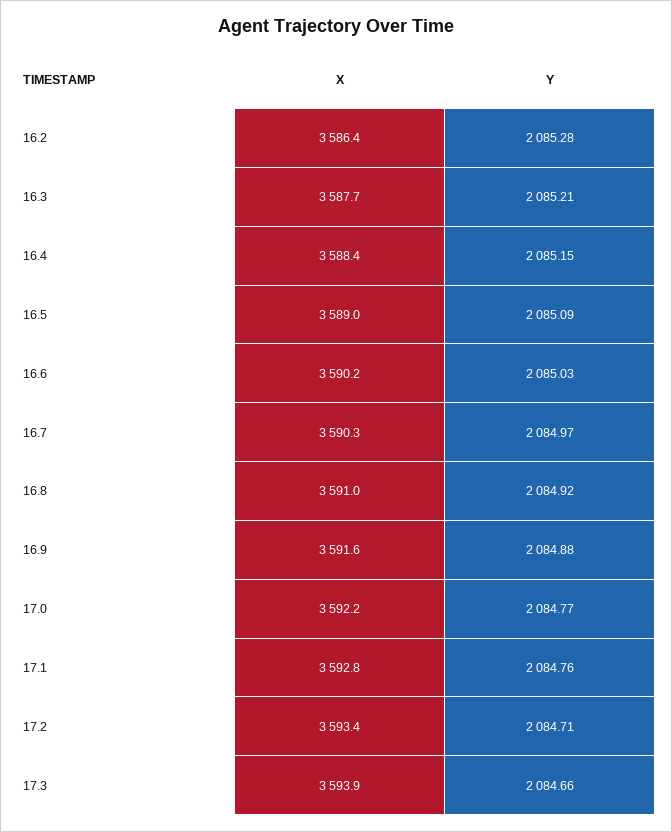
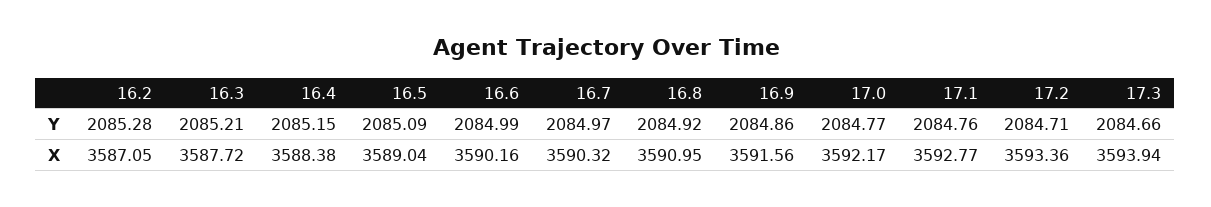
  {
    "X": {
-     "16.2": 3586.4,
+     "16.2": 3587.05,
      "16.3": 3587.72,
      "16.4": 3588.38,
      "16.5": 3589.04,
      "16.6": 3590.16,
      "16.7": 3590.32,
      "16.8": 3590.95,
      "16.9": 3591.56,
      "17.0": 3592.17,
      "17.1": 3592.77,
      "17.2": 3593.36,
      "17.3": 3593.94
    },
    "Y": {
      "16.2": 2085.28,
      "16.3": 2085.21,
      "16.4": 2085.15,
      "16.5": 2085.09,
-     "16.6": 2085.03,
+     "16.6": 2084.99,
      "16.7": 2084.97,
      "16.8": 2084.92,
-     "16.9": 2084.88,
+     "16.9": 2084.86,
      "17.0": 2084.77,
      "17.1": 2084.76,
      "17.2": 2084.71,
      "17.3": 2084.66
    }
  }

